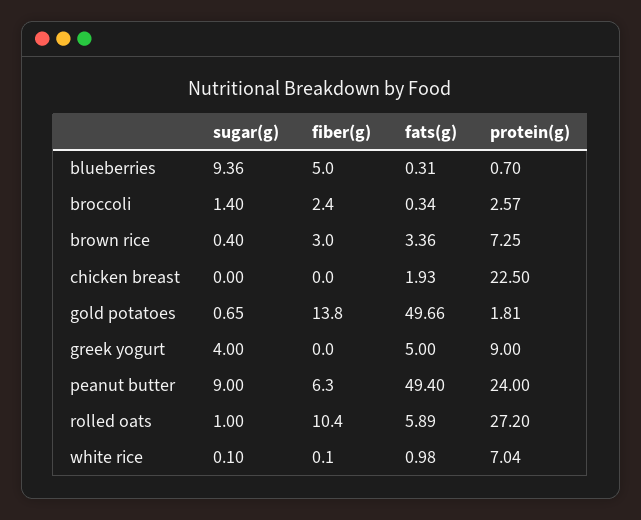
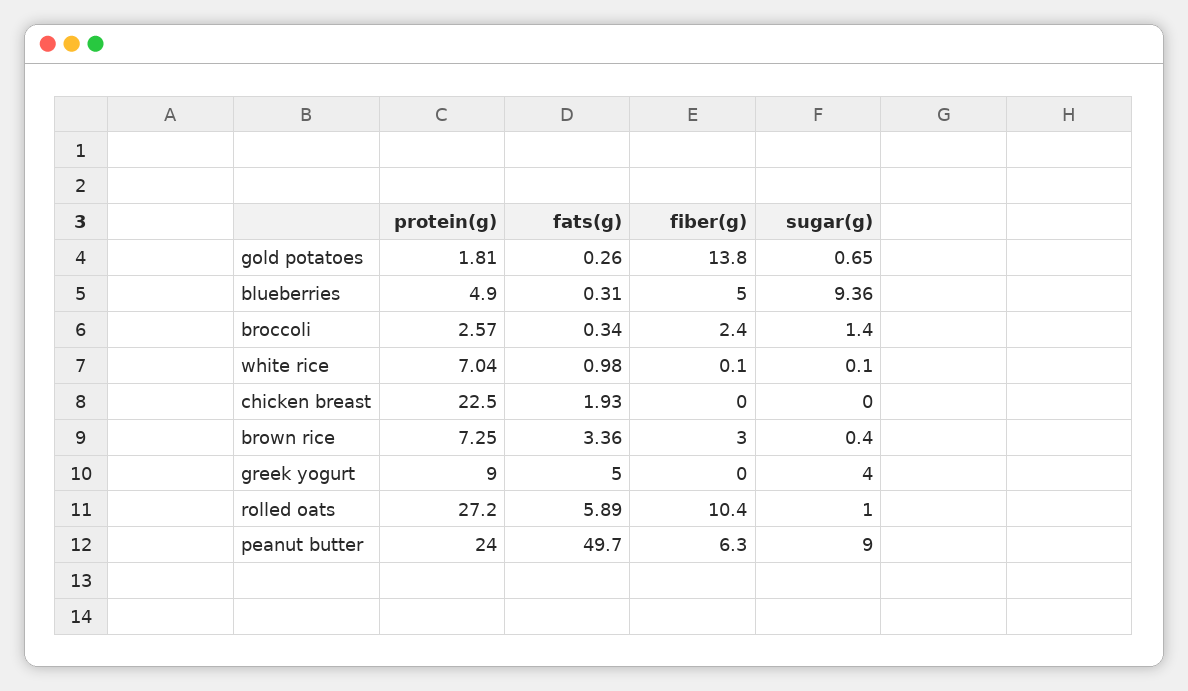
  {
    "sugar(g)": {
      "blueberries": 9.36,
      "broccoli": 1.4,
      "brown rice": 0.4,
      "chicken breast": 0,
      "gold potatoes": 0.65,
      "greek yogurt": 4,
      "peanut butter": 9,
      "rolled oats": 1,
      "white rice": 0.1
    },
    "fiber(g)": {
      "blueberries": 5,
      "broccoli": 2.4,
      "brown rice": 3,
      "chicken breast": 0,
      "gold potatoes": 13.8,
      "greek yogurt": 0,
      "peanut butter": 6.3,
      "rolled oats": 10.4,
      "white rice": 0.1
    },
    "fats(g)": {
      "blueberries": 0.31,
      "broccoli": 0.34,
      "brown rice": 3.36,
      "chicken breast": 1.93,
-     "gold potatoes": 49.66,
+     "gold potatoes": 0.26,
      "greek yogurt": 5,
-     "peanut butter": 49.4,
+     "peanut butter": 49.7,
      "rolled oats": 5.89,
      "white rice": 0.98
    },
    "protein(g)": {
-     "blueberries": 0.7,
+     "blueberries": 4.9,
      "broccoli": 2.57,
      "brown rice": 7.25,
      "chicken breast": 22.5,
      "gold potatoes": 1.81,
      "greek yogurt": 9,
      "peanut butter": 24,
      "rolled oats": 27.2,
      "white rice": 7.04
    }
  }

